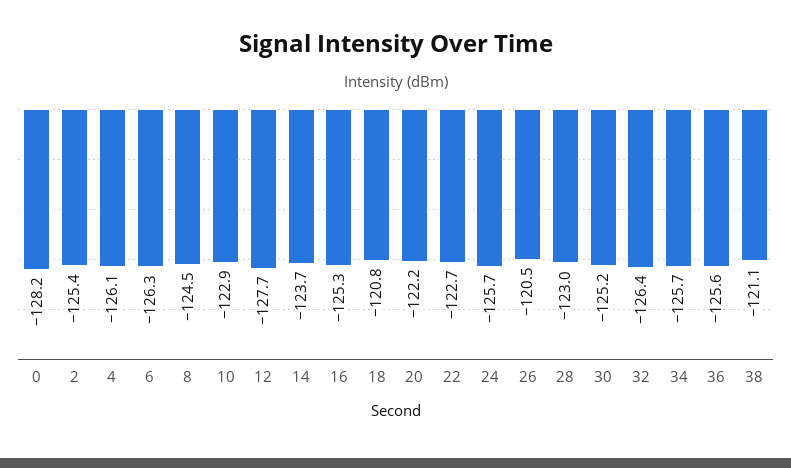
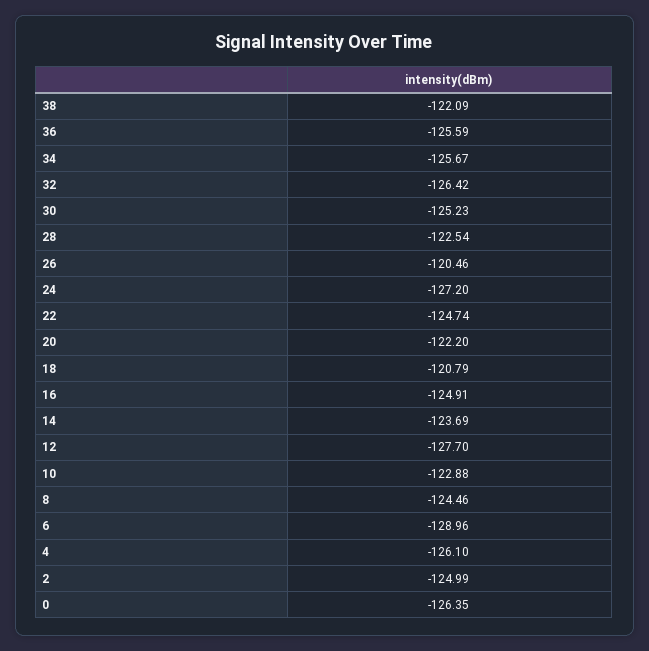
  {
-   "0": -128.2,
+   "0": -126.35,
-   "2": -125.4,
+   "2": -124.99,
    "4": -126.1,
-   "6": -126.3,
+   "6": -128.96,
    "8": -124.46,
    "10": -122.88,
    "12": -127.7,
    "14": -123.69,
-   "16": -125.3,
+   "16": -124.91,
    "18": -120.79,
    "20": -122.2,
-   "22": -122.7,
+   "22": -124.74,
-   "24": -125.7,
+   "24": -127.2,
    "26": -120.46,
-   "28": -123,
+   "28": -122.54,
    "30": -125.23,
    "32": -126.42,
    "34": -125.67,
    "36": -125.59,
-   "38": -121.1
+   "38": -122.09
  }

